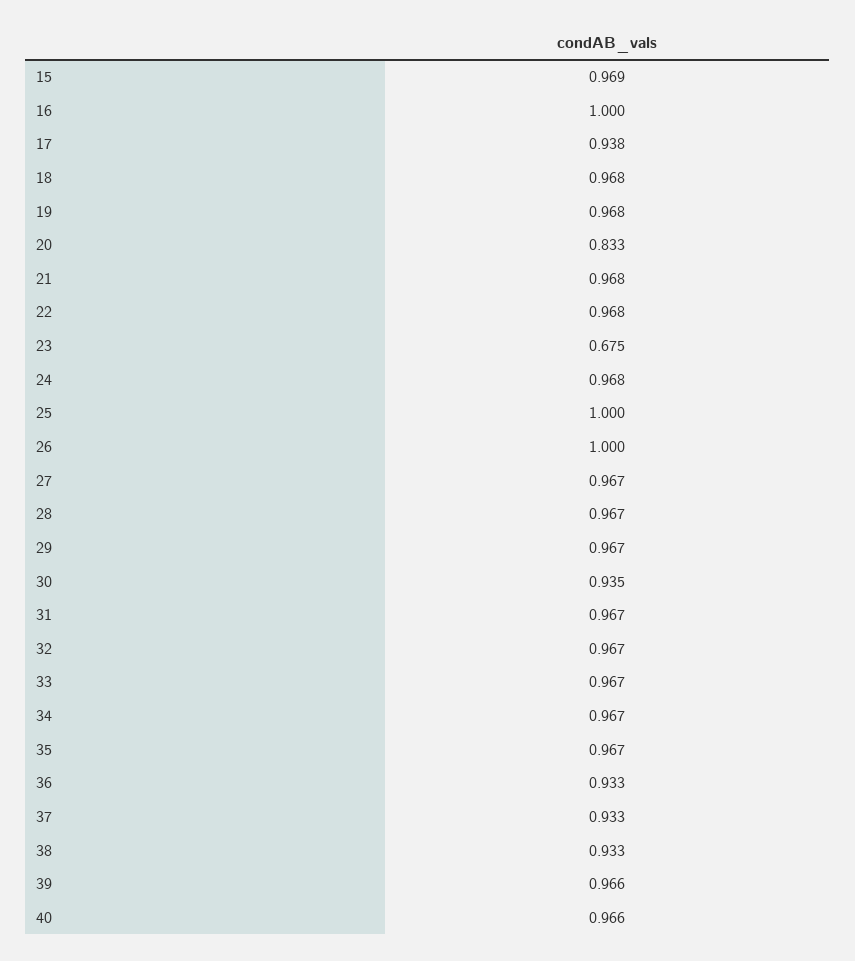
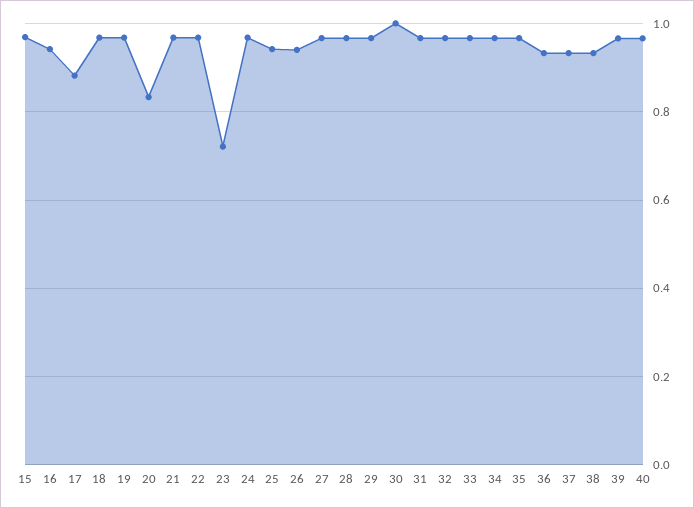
  {
    "15": 0.969,
-   "16": 1,
+   "16": 0.94,
-   "17": 0.938,
+   "17": 0.88,
    "18": 0.968,
    "19": 0.968,
    "20": 0.833,
    "21": 0.968,
    "22": 0.968,
-   "23": 0.675,
+   "23": 0.72,
    "24": 0.968,
-   "25": 1,
+   "25": 0.94,
-   "26": 1,
+   "26": 0.94,
    "27": 0.967,
    "28": 0.967,
    "29": 0.967,
-   "30": 0.935,
+   "30": 1,
    "31": 0.967,
    "32": 0.967,
    "33": 0.967,
    "34": 0.967,
    "35": 0.967,
    "36": 0.933,
    "37": 0.933,
    "38": 0.933,
    "39": 0.966,
    "40": 0.966
  }

